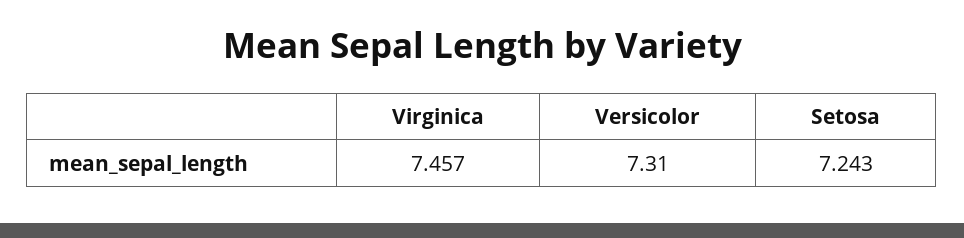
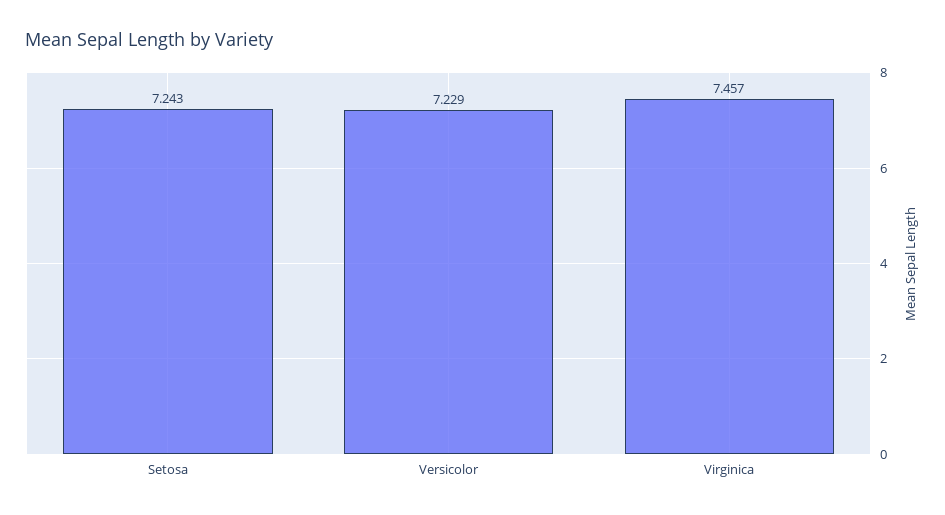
  {
    "Virginica": 7.457,
-   "Versicolor": 7.31,
+   "Versicolor": 7.229,
    "Setosa": 7.243
  }

